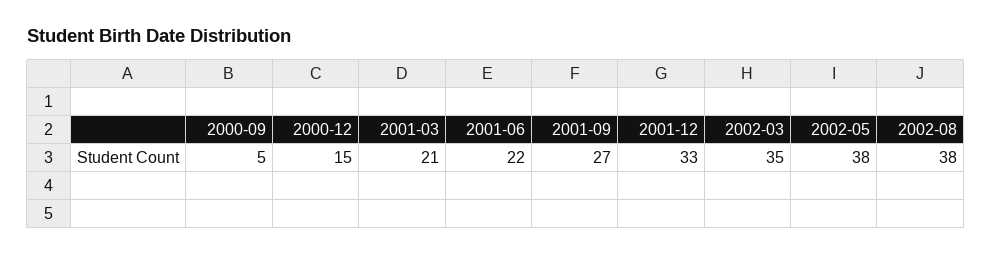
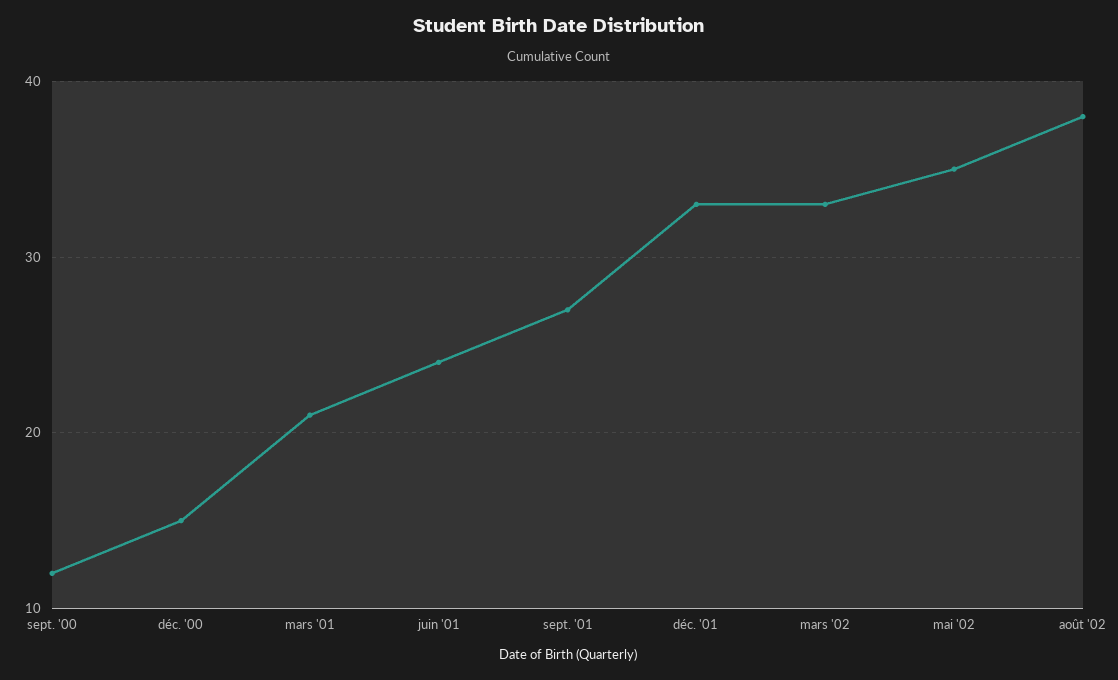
  {
-   "2000-09": 5,
+   "2000-09": 12,
    "2000-12": 15,
    "2001-03": 21,
-   "2001-06": 22,
+   "2001-06": 24,
    "2001-09": 27,
    "2001-12": 33,
-   "2002-03": 35,
+   "2002-03": 33,
-   "2002-05": 38,
+   "2002-05": 35,
    "2002-08": 38
  }

